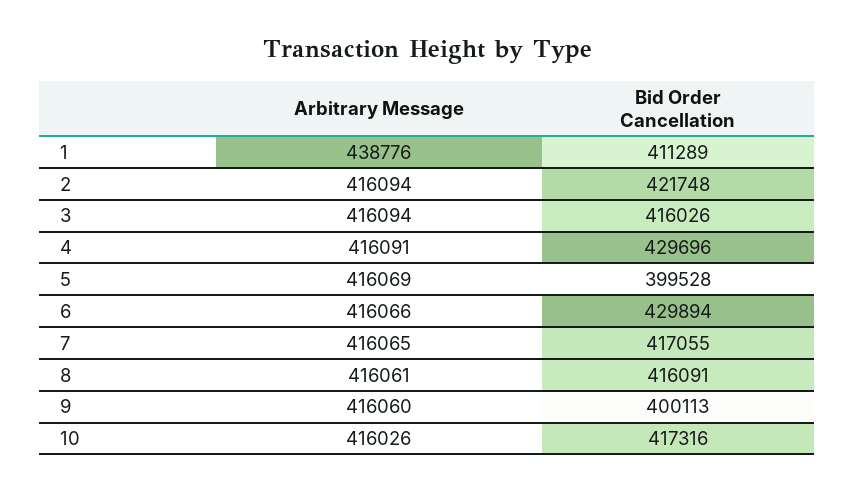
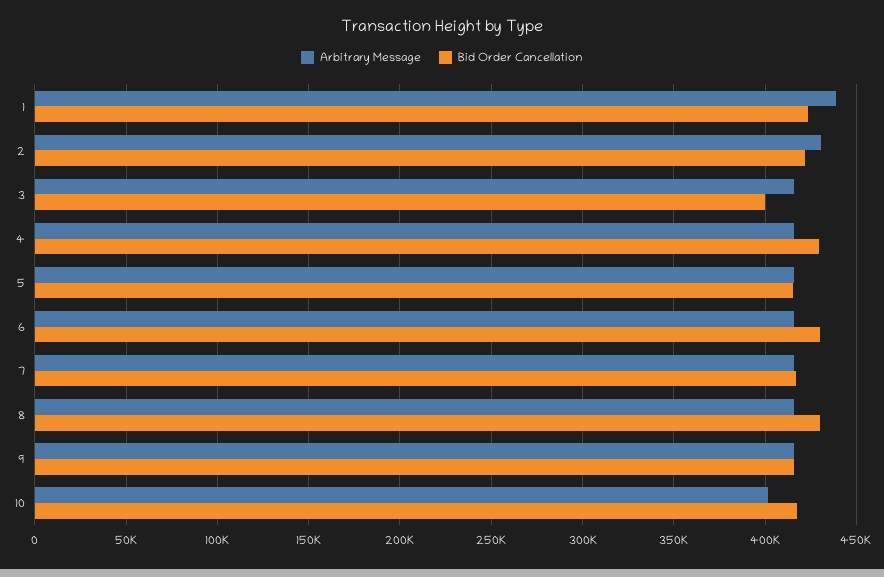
  {
    "Arbitrary Message": {
      "1": 438776,
-     "2": 416094,
+     "2": 430000,
      "3": 416094,
      "4": 416091,
      "5": 416069,
      "6": 416066,
      "7": 416065,
      "8": 416061,
      "9": 416060,
-     "10": 416026
+     "10": 400000
    },
    "Bid Order Cancellation": {
-     "1": 411289,
+     "1": 425000,
      "2": 421748,
-     "3": 416026,
+     "3": 400000,
      "4": 429696,
-     "5": 399528,
+     "5": 415000,
      "6": 429894,
      "7": 417055,
-     "8": 416091,
+     "8": 430000,
-     "9": 400113,
+     "9": 415000,
      "10": 417316
    }
  }

